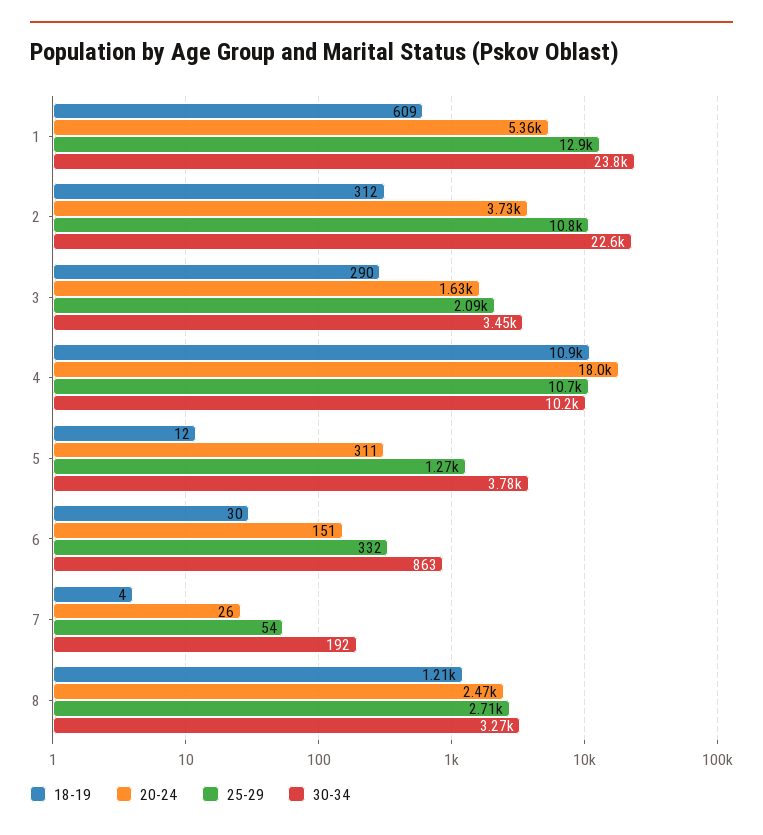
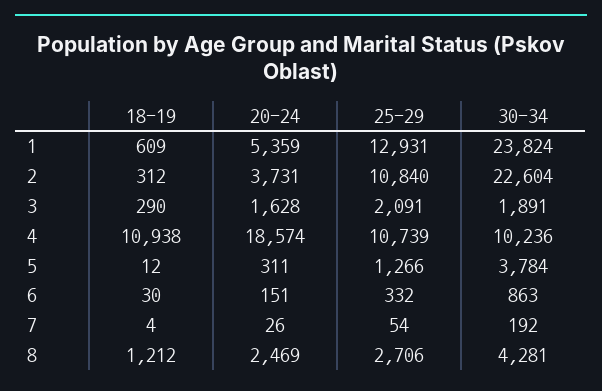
  {
    "18-19": {
      "1": 609,
      "2": 312,
      "3": 290,
      "4": 10938,
      "5": 12,
      "6": 30,
      "7": 4,
      "8": 1212
    },
    "20-24": {
      "1": 5359,
      "2": 3731,
      "3": 1628,
-     "4": 18000,
+     "4": 18574,
      "5": 311,
      "6": 151,
      "7": 26,
      "8": 2469
    },
    "25-29": {
      "1": 12931,
      "2": 10840,
      "3": 2091,
      "4": 10739,
      "5": 1266,
      "6": 332,
      "7": 54,
      "8": 2706
    },
    "30-34": {
      "1": 23824,
      "2": 22604,
-     "3": 3450,
+     "3": 1891,
      "4": 10236,
      "5": 3784,
      "6": 863,
      "7": 192,
-     "8": 3270
+     "8": 4281
    }
  }

